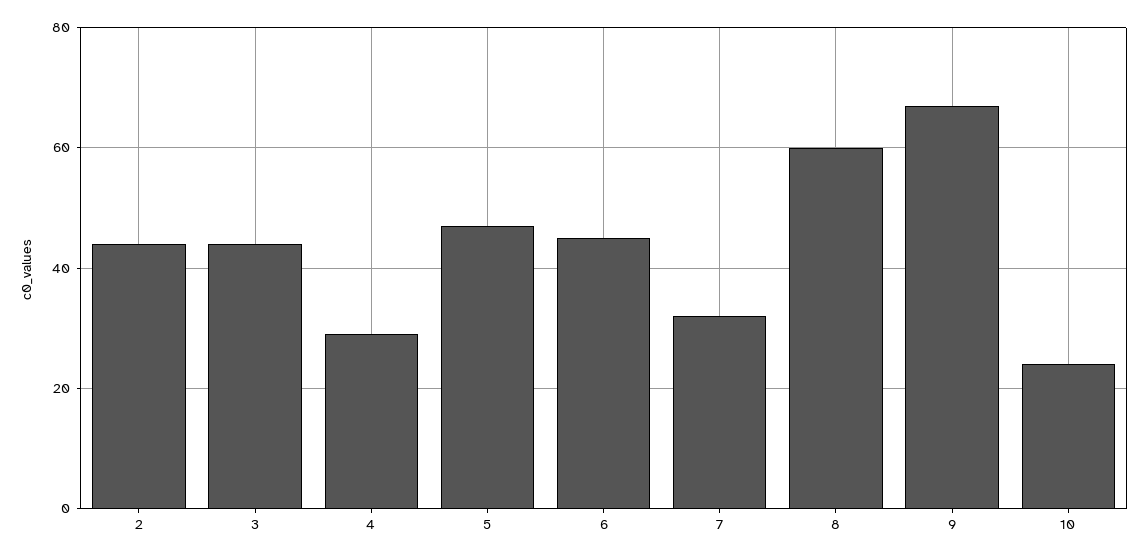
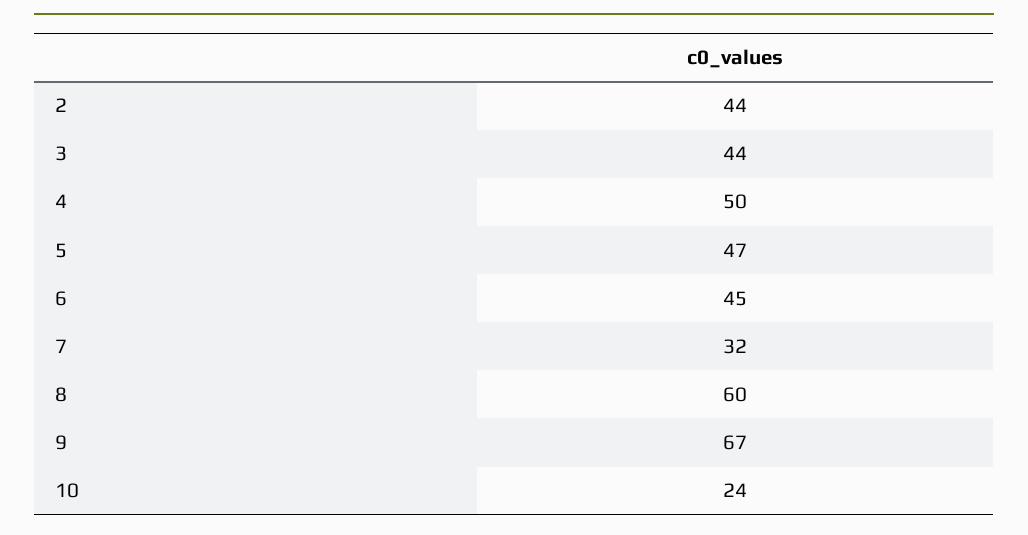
  {
    "2": 44,
    "3": 44,
-   "4": 30,
+   "4": 50,
    "5": 47,
    "6": 45,
    "7": 32,
    "8": 60,
    "9": 67,
    "10": 24
  }

